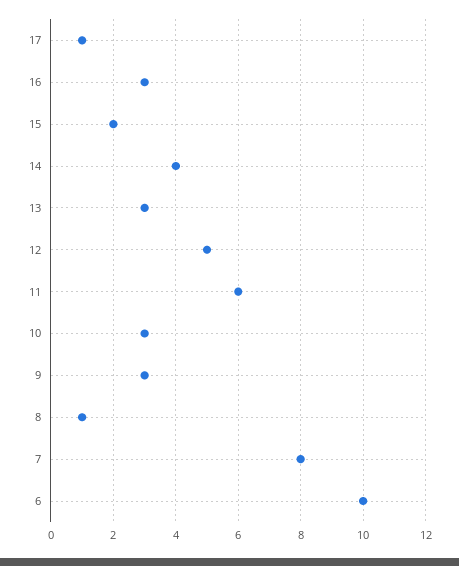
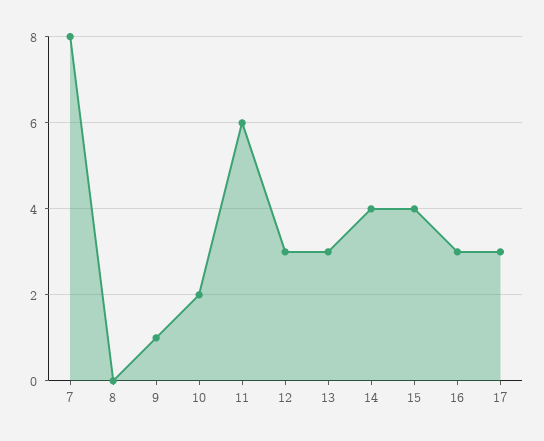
  {
-   "17": 1,
+   "17": 3,
    "16": 3,
-   "15": 2,
+   "15": 4,
    "14": 4,
    "13": 3,
-   "12": 5,
+   "12": 3,
    "11": 6,
-   "10": 3,
+   "10": 2,
-   "9": 3,
+   "9": 1,
-   "8": 1,
+   "8": 0,
-   "7": 8,
+   "7": 8
-   "6": 10
  }

